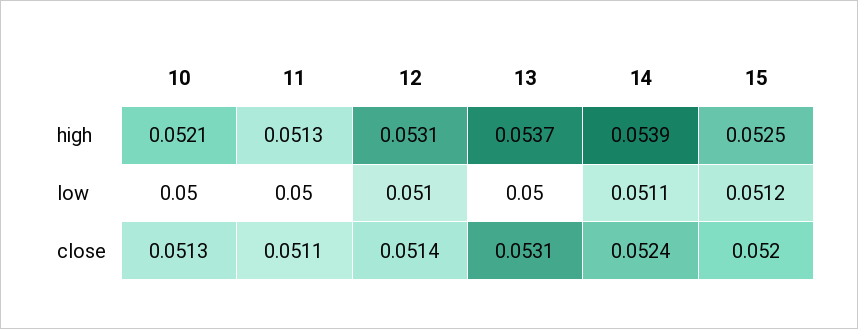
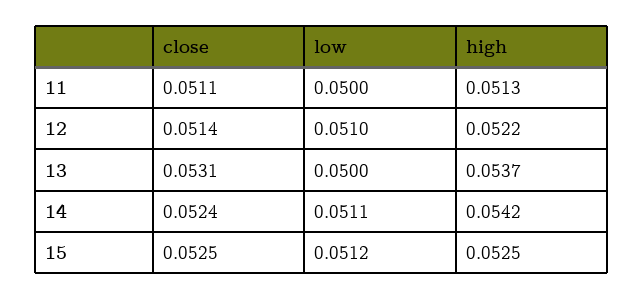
  {
-   "10": {
-     "high": 0.0521,
-     "low": 0.05,
-     "close": 0.0513
-   },
    "11": {
      "high": 0.0513,
      "low": 0.05,
      "close": 0.0511
    },
    "12": {
-     "high": 0.0531,
+     "high": 0.0522,
      "low": 0.051,
      "close": 0.0514
    },
    "13": {
      "high": 0.0537,
      "low": 0.05,
      "close": 0.0531
    },
    "14": {
-     "high": 0.0539,
+     "high": 0.0542,
      "low": 0.0511,
      "close": 0.0524
    },
    "15": {
      "high": 0.0525,
      "low": 0.0512,
-     "close": 0.052
+     "close": 0.0525
    }
  }

